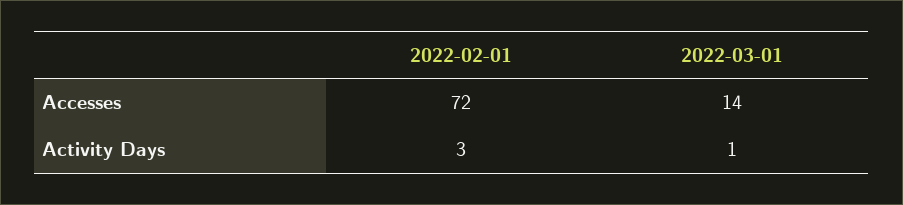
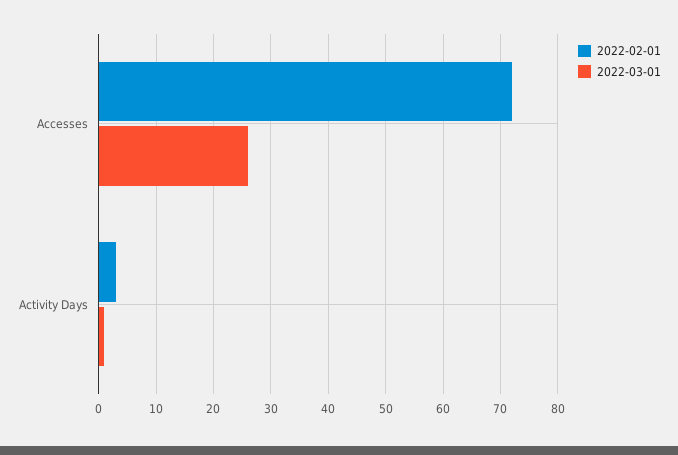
  {
    "2022-02-01": {
      "Accesses": 72,
      "Activity Days": 3
    },
    "2022-03-01": {
-     "Accesses": 14,
+     "Accesses": 25,
      "Activity Days": 1
    }
  }

